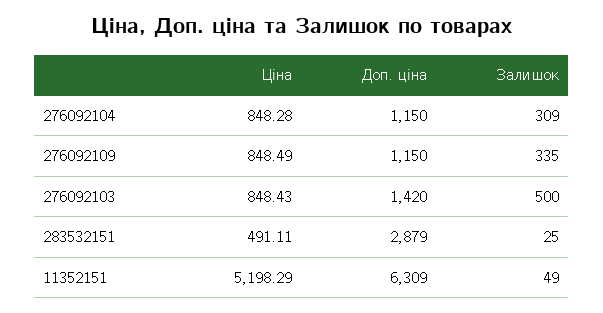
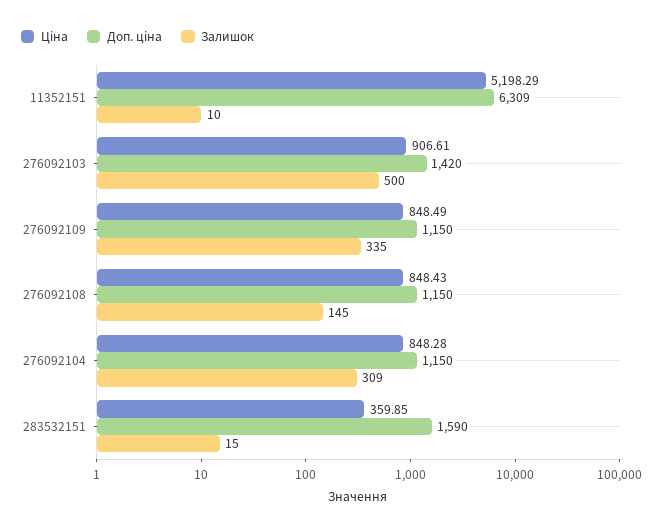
  {
    "Ціна": {
      "276092104": 848.28,
      "276092109": 848.49,
-     "276092103": 848.43,
+     "276092103": 906.61,
-     "283532151": 491.11,
+     "283532151": 359.85,
-     "11352151": 5198.29
+     "11352151": 5198.29,
+     "276092108": 848.43
    },
    "Доп. ціна": {
      "276092104": 1150,
      "276092109": 1150,
      "276092103": 1420,
-     "283532151": 2879,
+     "283532151": 1590,
-     "11352151": 6309
+     "11352151": 6309,
+     "276092108": 1150
    },
    "Залишок": {
      "276092104": 309,
      "276092109": 335,
      "276092103": 500,
-     "283532151": 25,
+     "283532151": 15,
-     "11352151": 49
+     "11352151": 10,
+     "276092108": 145
    }
  }

